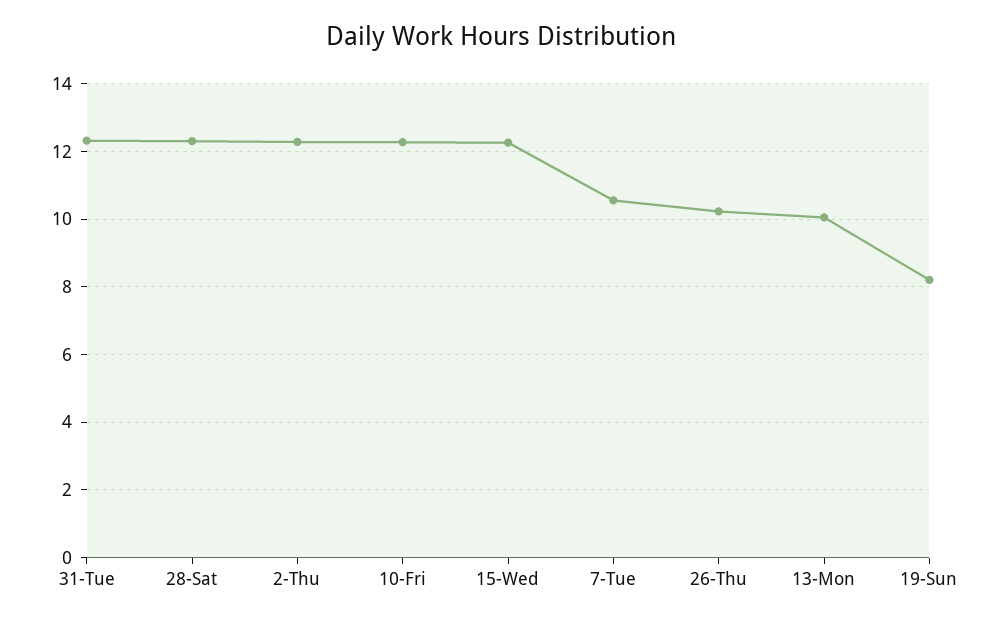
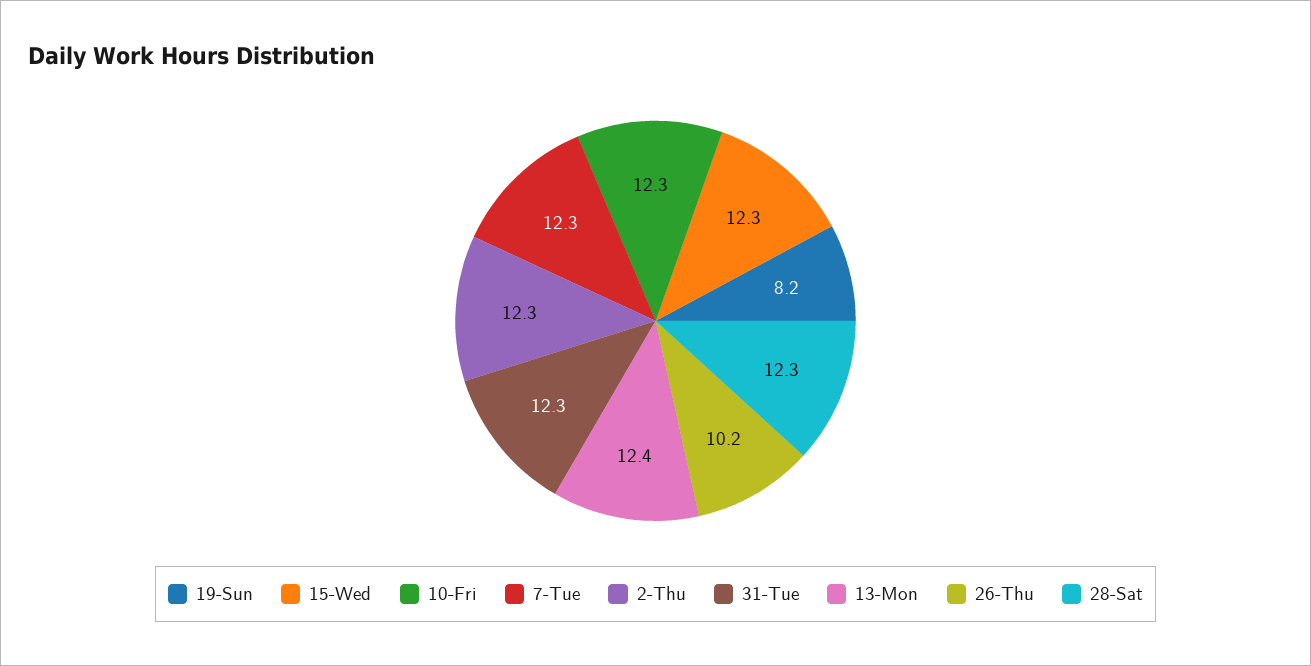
  {
    "31-Tue": 12.3,
    "28-Sat": 12.3,
    "2-Thu": 12.3,
    "10-Fri": 12.3,
    "15-Wed": 12.3,
-   "7-Tue": 10.6,
+   "7-Tue": 12.3,
    "26-Thu": 10.2,
-   "13-Mon": 10,
+   "13-Mon": 12.4,
    "19-Sun": 8.2
  }

